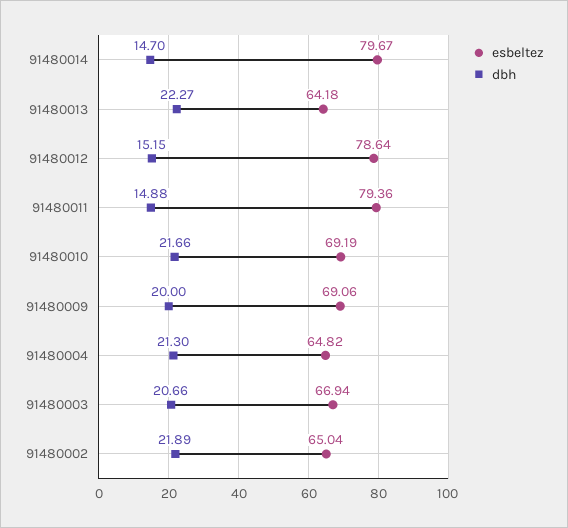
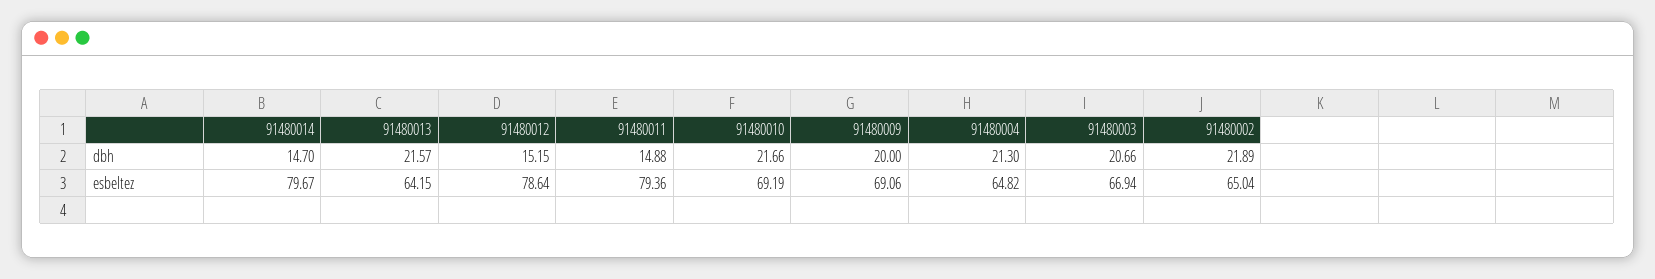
  {
    "esbeltez": {
      "91480014": 79.67,
-     "91480013": 64.18,
+     "91480013": 64.15,
      "91480012": 78.64,
      "91480011": 79.36,
      "91480010": 69.19,
      "91480009": 69.06,
      "91480004": 64.82,
      "91480003": 66.94,
      "91480002": 65.04
    },
    "dbh": {
      "91480014": 14.7,
-     "91480013": 22.27,
+     "91480013": 21.57,
      "91480012": 15.15,
      "91480011": 14.88,
      "91480010": 21.66,
      "91480009": 20,
      "91480004": 21.3,
      "91480003": 20.66,
      "91480002": 21.89
    }
  }

